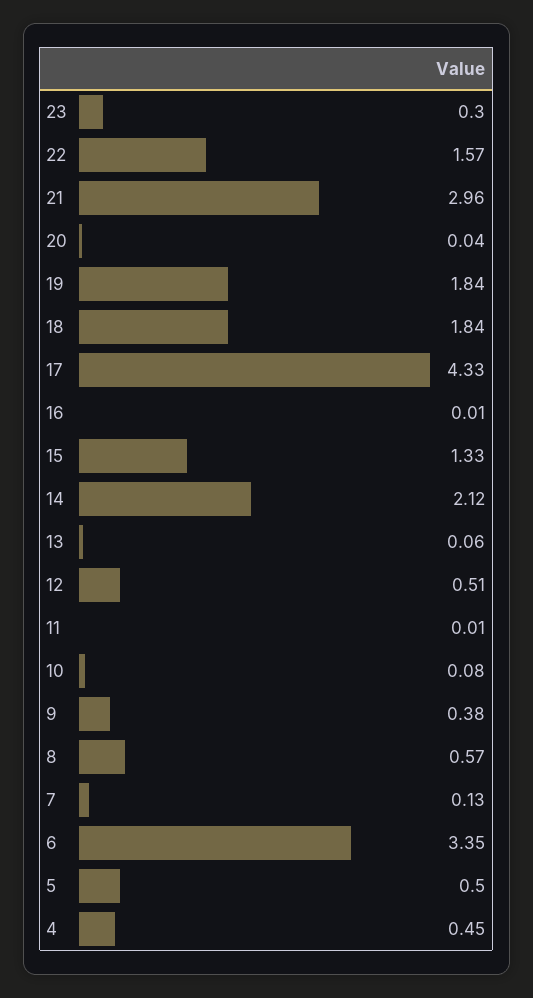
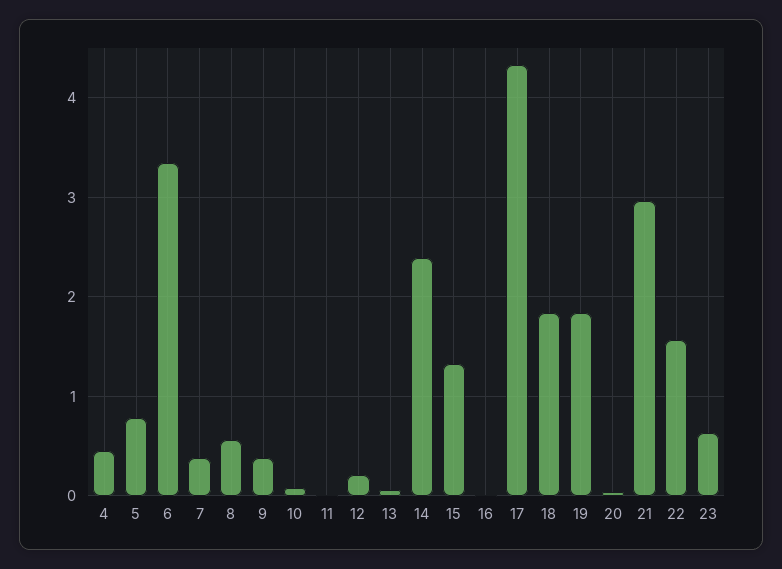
  {
-   "23": 0.3,
+   "23": 0.6,
    "22": 1.57,
    "21": 2.96,
    "20": 0.04,
    "19": 1.84,
    "18": 1.84,
    "17": 4.33,
    "16": 0.01,
    "15": 1.33,
-   "14": 2.12,
+   "14": 2.4,
    "13": 0.06,
-   "12": 0.51,
+   "12": 0.2,
    "11": 0.01,
    "10": 0.08,
    "9": 0.38,
    "8": 0.57,
-   "7": 0.13,
+   "7": 0.4,
    "6": 3.35,
-   "5": 0.5,
+   "5": 0.8,
    "4": 0.45
  }

